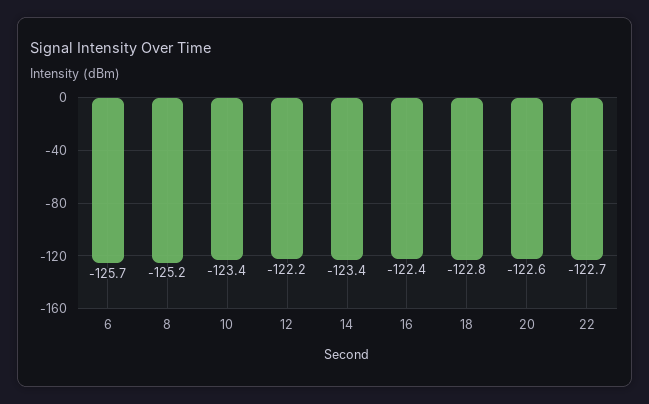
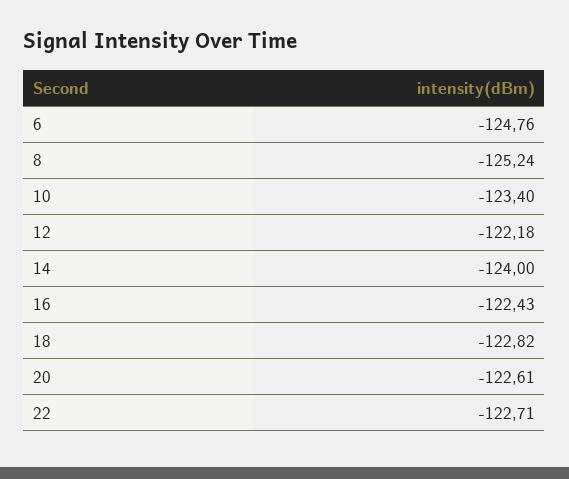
  {
-   "6": -125.7,
+   "6": -124.76,
    "8": -125.24,
    "10": -123.4,
    "12": -122.18,
-   "14": -123.4,
+   "14": -124,
    "16": -122.43,
    "18": -122.82,
    "20": -122.61,
    "22": -122.71
  }

